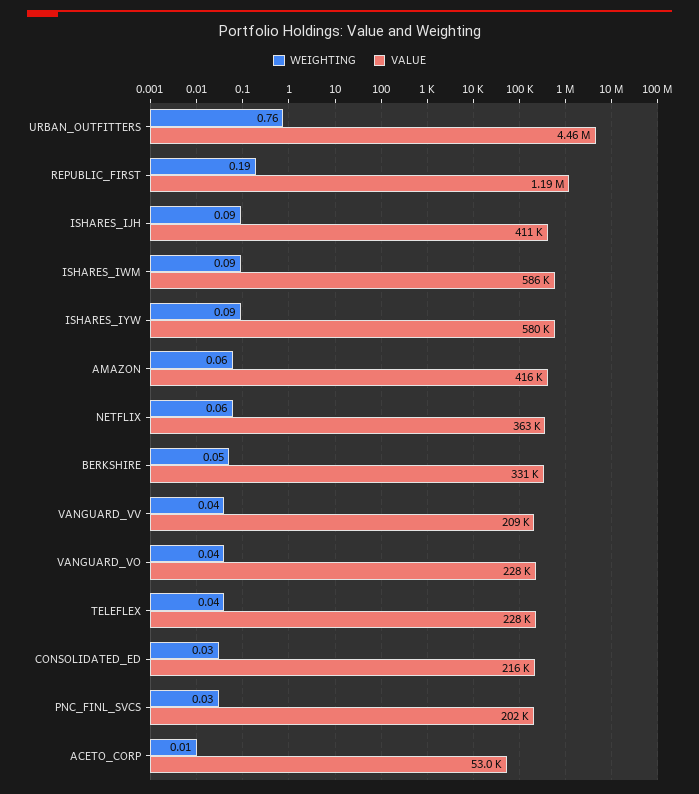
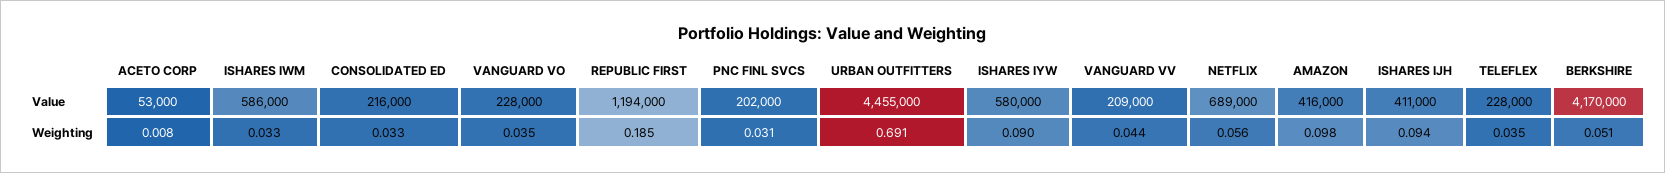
  {
    "WEIGHTING": {
-     "URBAN_OUTFITTERS": 0.76,
+     "URBAN_OUTFITTERS": 0.691,
      "REPUBLIC_FIRST": 0.185,
      "ISHARES_IJH": 0.094,
-     "ISHARES_IWM": 0.09,
+     "ISHARES_IWM": 0.033,
      "ISHARES_IYW": 0.09,
-     "AMAZON": 0.06,
+     "AMAZON": 0.098,
      "NETFLIX": 0.056,
      "BERKSHIRE": 0.051,
      "VANGUARD_VV": 0.044,
      "VANGUARD_VO": 0.035,
      "TELEFLEX": 0.035,
      "CONSOLIDATED_ED": 0.033,
      "PNC_FINL_SVCS": 0.031,
      "ACETO_CORP": 0.008
    },
    "VALUE": {
      "URBAN_OUTFITTERS": 4455000,
      "REPUBLIC_FIRST": 1194000,
      "ISHARES_IJH": 411000,
      "ISHARES_IWM": 586000,
      "ISHARES_IYW": 580000,
      "AMAZON": 416000,
-     "NETFLIX": 363000,
+     "NETFLIX": 689000,
-     "BERKSHIRE": 331000,
+     "BERKSHIRE": 4170000,
      "VANGUARD_VV": 209000,
      "VANGUARD_VO": 228000,
      "TELEFLEX": 228000,
      "CONSOLIDATED_ED": 216000,
      "PNC_FINL_SVCS": 202000,
      "ACETO_CORP": 53000
    }
  }

